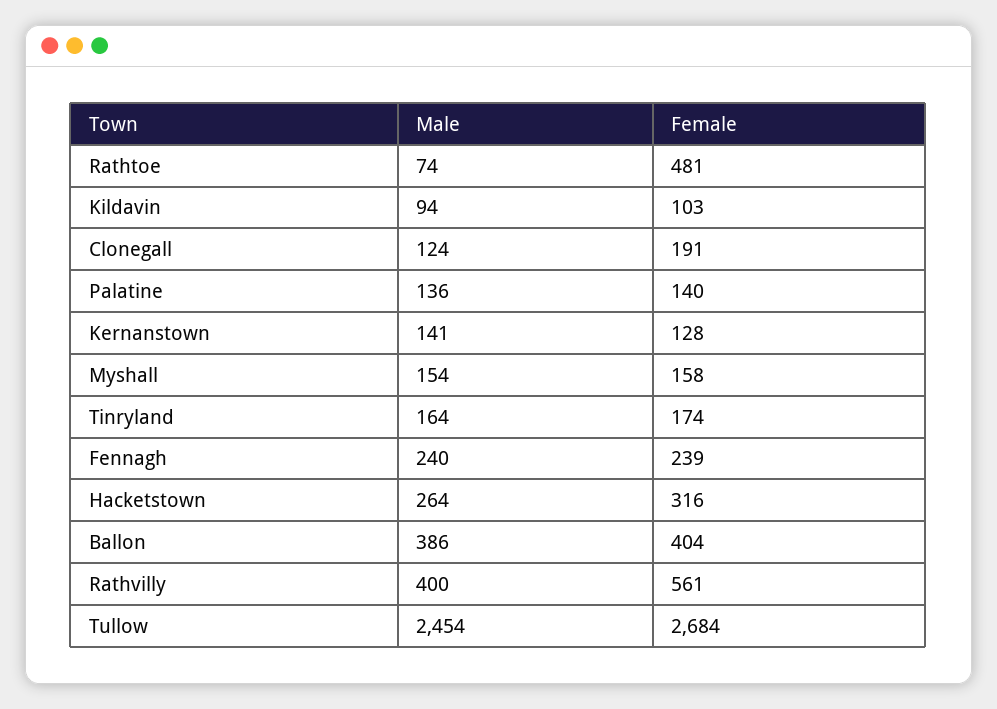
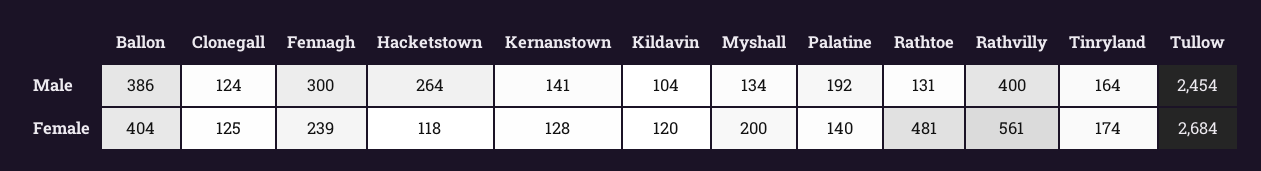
  {
    "Male": {
-     "Rathtoe": 74,
+     "Rathtoe": 131,
-     "Kildavin": 94,
+     "Kildavin": 104,
      "Clonegall": 124,
-     "Palatine": 136,
+     "Palatine": 192,
      "Kernanstown": 141,
-     "Myshall": 154,
+     "Myshall": 134,
      "Tinryland": 164,
-     "Fennagh": 240,
+     "Fennagh": 300,
      "Hacketstown": 264,
      "Ballon": 386,
      "Rathvilly": 400,
      "Tullow": 2454
    },
    "Female": {
      "Rathtoe": 481,
-     "Kildavin": 103,
+     "Kildavin": 120,
-     "Clonegall": 191,
+     "Clonegall": 125,
      "Palatine": 140,
      "Kernanstown": 128,
-     "Myshall": 158,
+     "Myshall": 200,
      "Tinryland": 174,
      "Fennagh": 239,
-     "Hacketstown": 316,
+     "Hacketstown": 118,
      "Ballon": 404,
      "Rathvilly": 561,
      "Tullow": 2684
    }
  }

